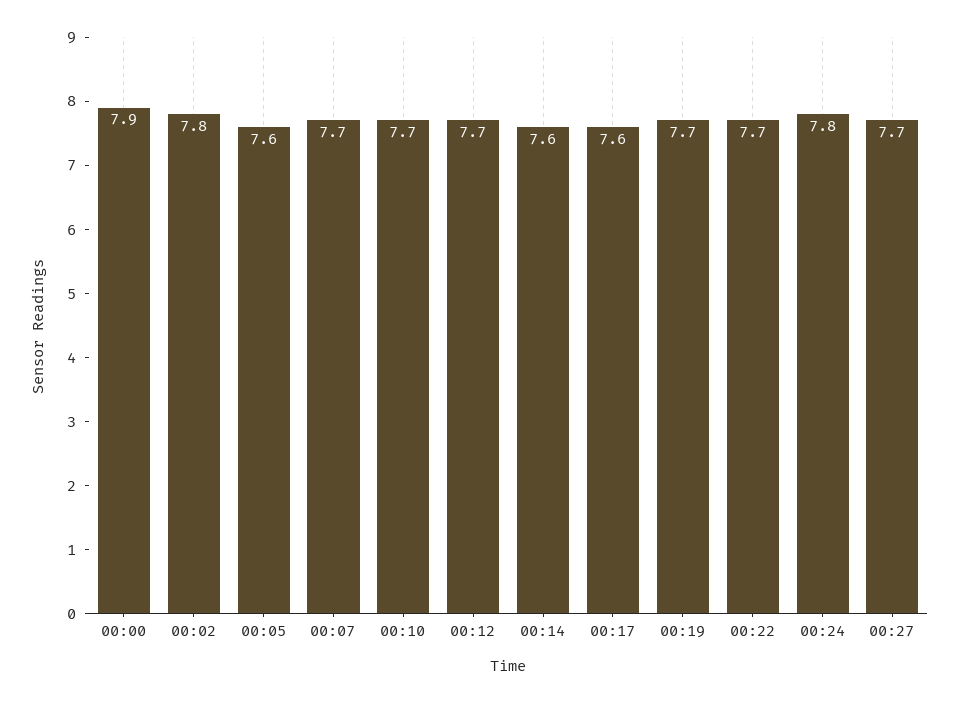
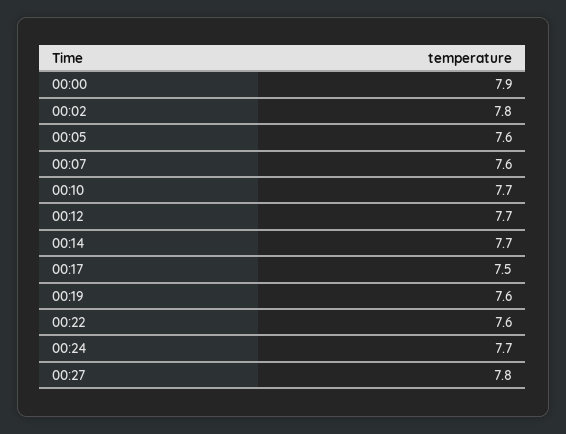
  {
    "00:00": 7.9,
    "00:02": 7.8,
    "00:05": 7.6,
-   "00:07": 7.7,
+   "00:07": 7.6,
    "00:10": 7.7,
    "00:12": 7.7,
-   "00:14": 7.6,
+   "00:14": 7.7,
-   "00:17": 7.6,
+   "00:17": 7.5,
-   "00:19": 7.7,
+   "00:19": 7.6,
-   "00:22": 7.7,
+   "00:22": 7.6,
-   "00:24": 7.8,
+   "00:24": 7.7,
-   "00:27": 7.7
+   "00:27": 7.8
  }

